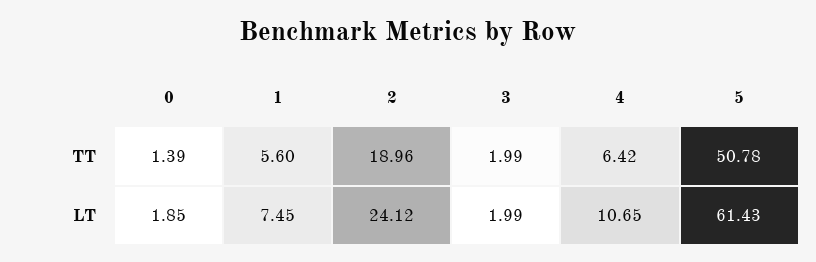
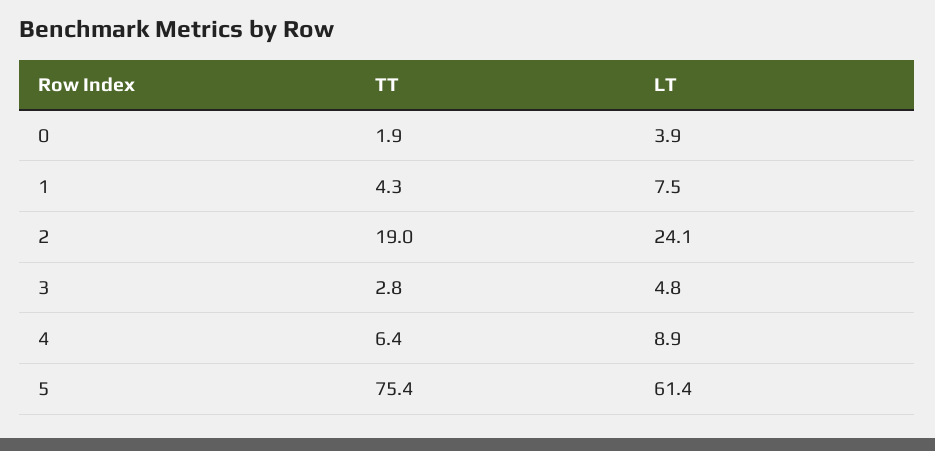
  {
    "0": {
-     "TT": 1.39,
+     "TT": 1.9,
-     "LT": 1.85
+     "LT": 3.9
    },
    "1": {
-     "TT": 5.6,
+     "TT": 4.3,
      "LT": 7.45
    },
    "2": {
      "TT": 18.96,
      "LT": 24.12
    },
    "3": {
-     "TT": 1.99,
+     "TT": 2.8,
-     "LT": 1.99
+     "LT": 4.8
    },
    "4": {
      "TT": 6.42,
-     "LT": 10.65
+     "LT": 8.9
    },
    "5": {
-     "TT": 50.78,
+     "TT": 75.4,
      "LT": 61.43
    }
  }

